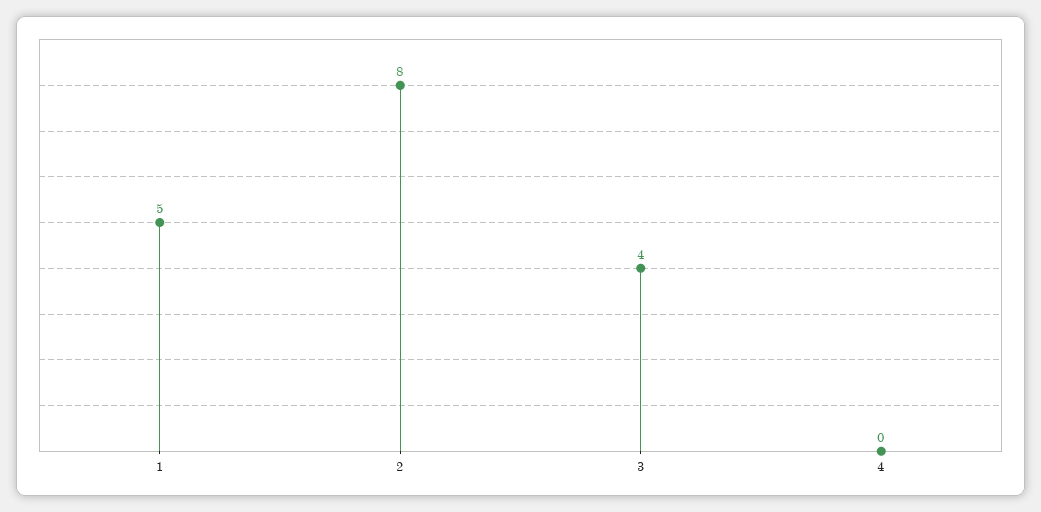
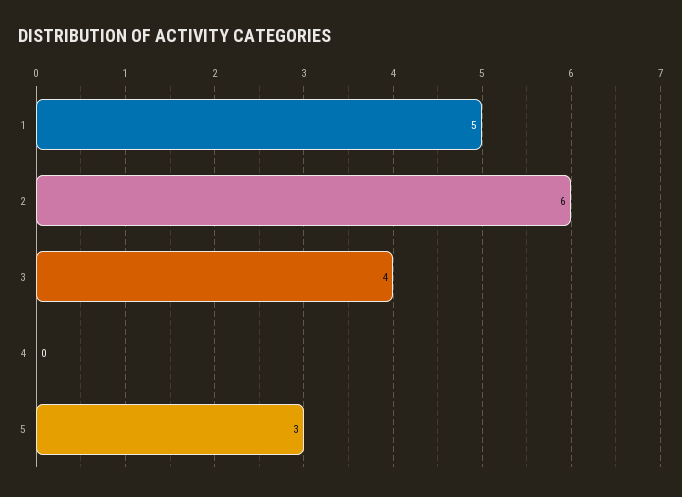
  {
    "1": 5,
-   "2": 8,
+   "2": 6,
    "3": 4,
-   "4": 0
+   "4": 0,
+   "5": 3
  }

